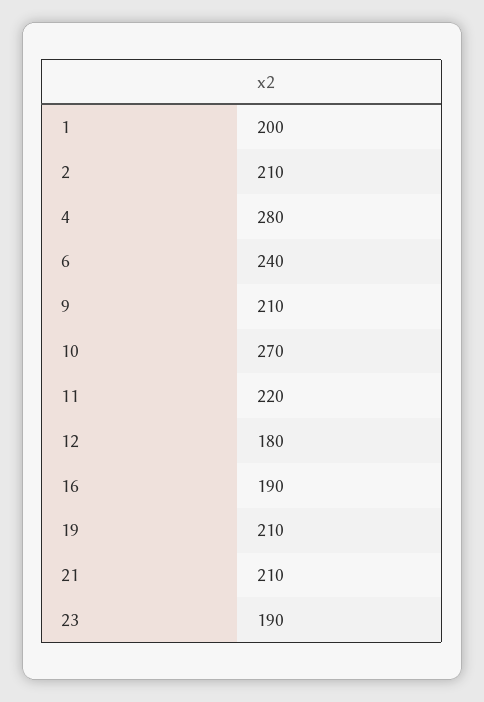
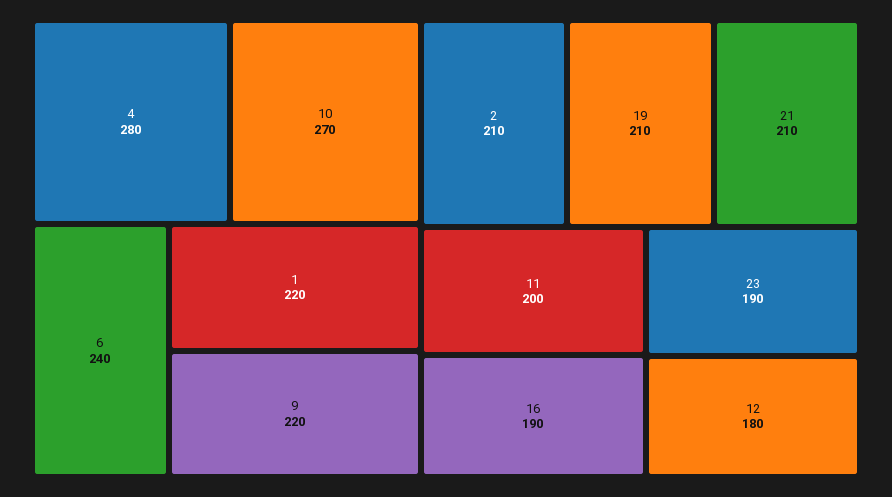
  {
-   "1": 200,
+   "1": 220,
    "2": 210,
    "4": 280,
    "6": 240,
-   "9": 210,
+   "9": 220,
    "10": 270,
-   "11": 220,
+   "11": 200,
    "12": 180,
    "16": 190,
    "19": 210,
    "21": 210,
    "23": 190
  }

